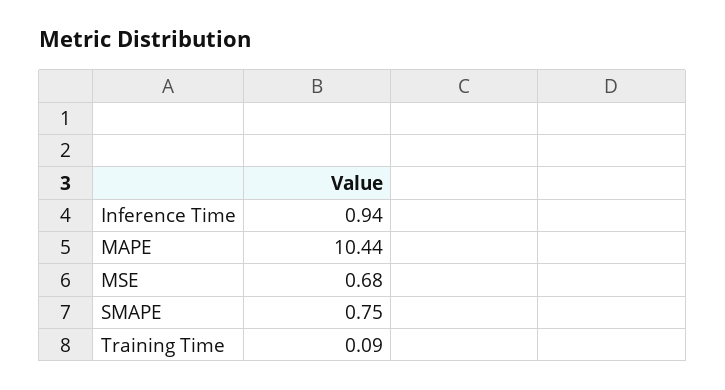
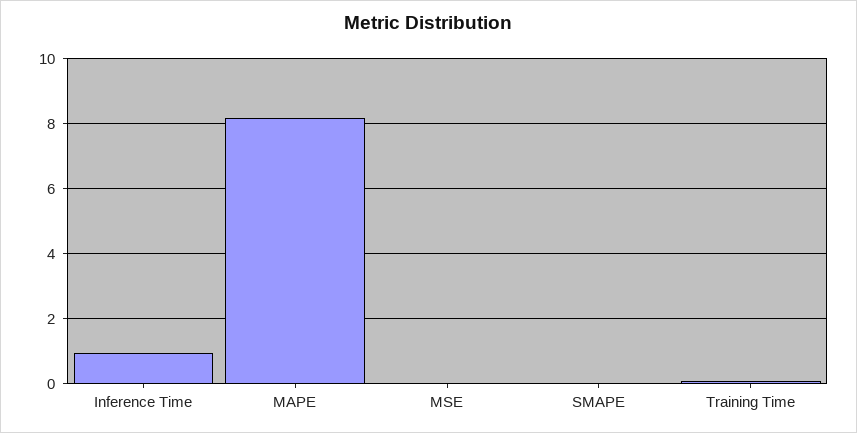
  {
    "Inference Time": 0.94,
-   "MAPE": 10.44,
+   "MAPE": 8.2,
-   "MSE": 0.68,
+   "MSE": 0,
-   "SMAPE": 0.75,
+   "SMAPE": 0,
    "Training Time": 0.09
  }

